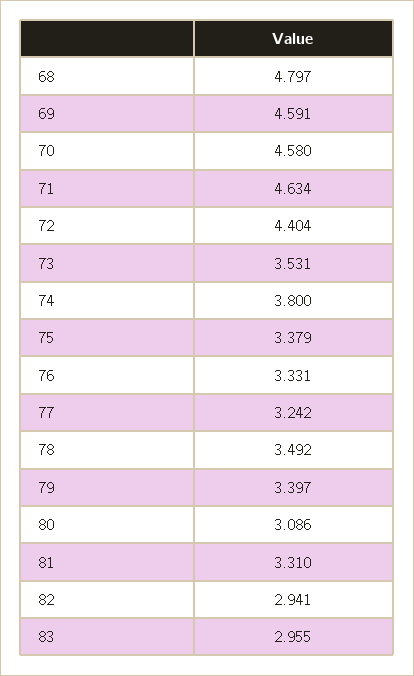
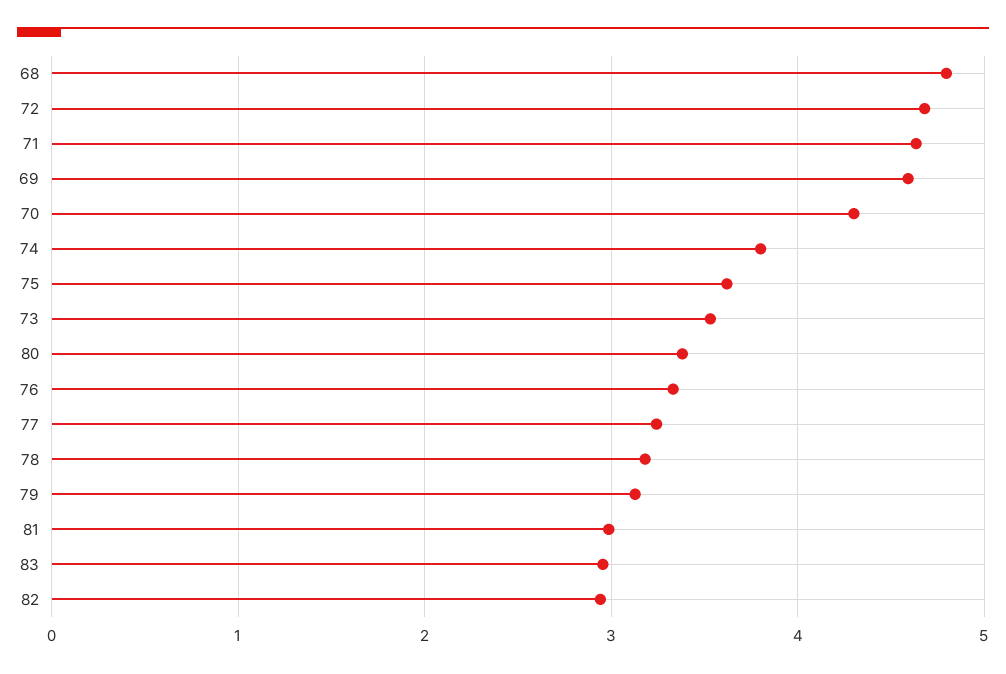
  {
    "68": 4.797,
    "69": 4.591,
-   "70": 4.58,
+   "70": 4.3,
    "71": 4.634,
-   "72": 4.404,
+   "72": 4.7,
    "73": 3.531,
    "74": 3.8,
-   "75": 3.379,
+   "75": 3.6,
    "76": 3.331,
    "77": 3.242,
-   "78": 3.492,
+   "78": 3.2,
-   "79": 3.397,
+   "79": 3.1,
-   "80": 3.086,
+   "80": 3.4,
-   "81": 3.31,
+   "81": 3,
    "82": 2.941,
    "83": 2.955
  }

